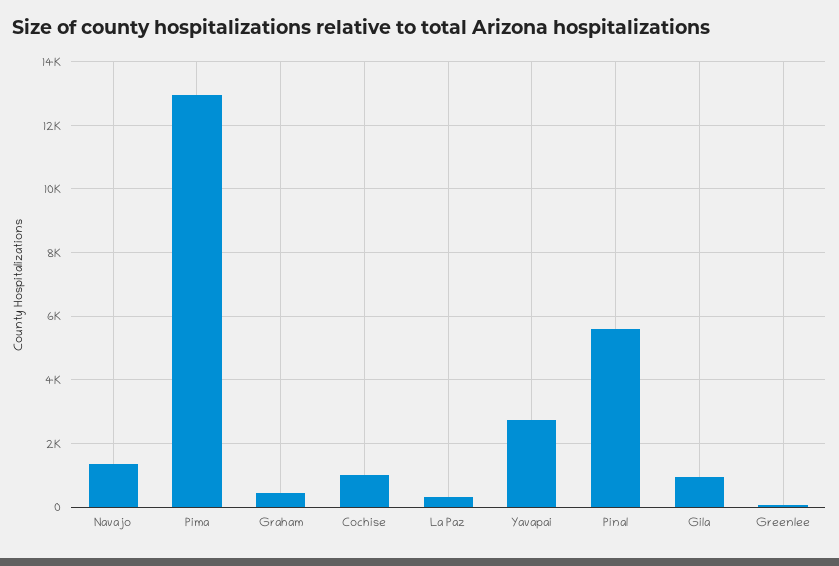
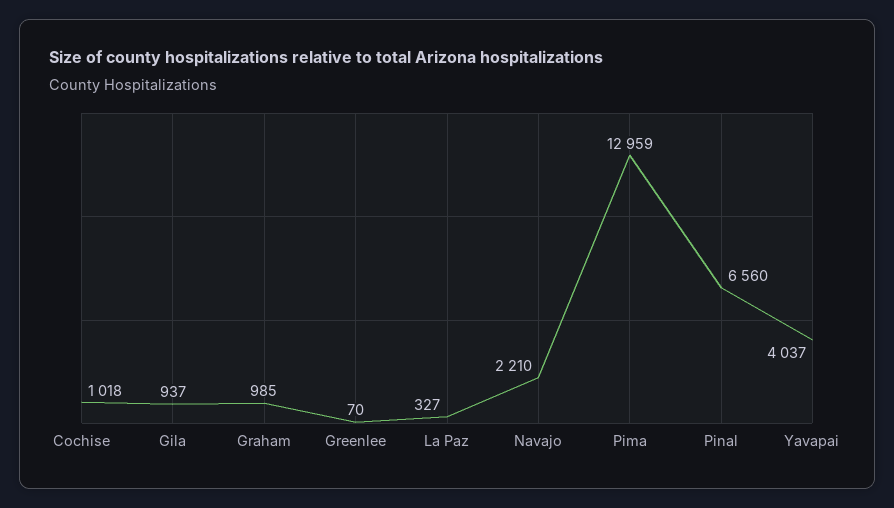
  {
-   "Navajo": 1400,
+   "Navajo": 2210,
    "Pima": 12959,
-   "Graham": 400,
+   "Graham": 985,
    "Cochise": 1018,
    "La Paz": 327,
-   "Yavapai": 2800,
+   "Yavapai": 4037,
-   "Pinal": 5600,
+   "Pinal": 6560,
    "Gila": 937,
    "Greenlee": 70
  }

